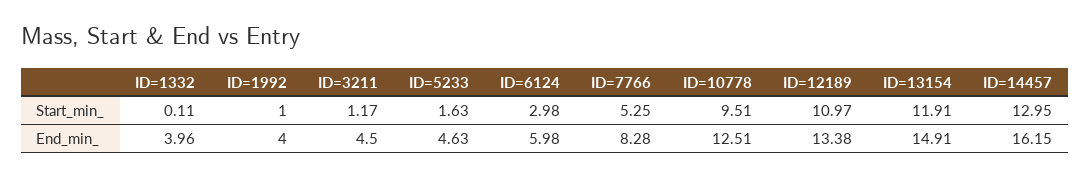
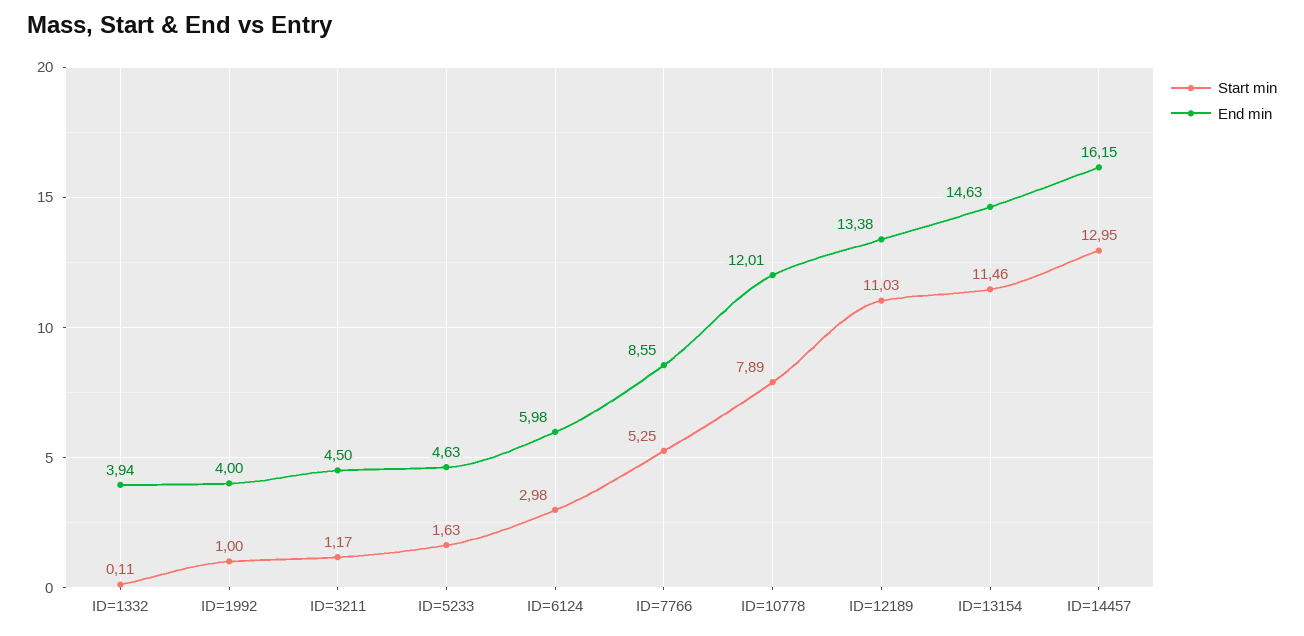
  {
    "Start_min_": {
      "ID=1332": 0.11,
      "ID=1992": 1,
      "ID=3211": 1.17,
      "ID=5233": 1.63,
      "ID=6124": 2.98,
      "ID=7766": 5.25,
-     "ID=10778": 9.51,
+     "ID=10778": 7.89,
-     "ID=12189": 10.97,
+     "ID=12189": 11.03,
-     "ID=13154": 11.91,
+     "ID=13154": 11.46,
      "ID=14457": 12.95
    },
    "End_min_": {
-     "ID=1332": 3.96,
+     "ID=1332": 3.94,
      "ID=1992": 4,
      "ID=3211": 4.5,
      "ID=5233": 4.63,
      "ID=6124": 5.98,
-     "ID=7766": 8.28,
+     "ID=7766": 8.55,
-     "ID=10778": 12.51,
+     "ID=10778": 12.01,
      "ID=12189": 13.38,
-     "ID=13154": 14.91,
+     "ID=13154": 14.63,
      "ID=14457": 16.15
    }
  }

